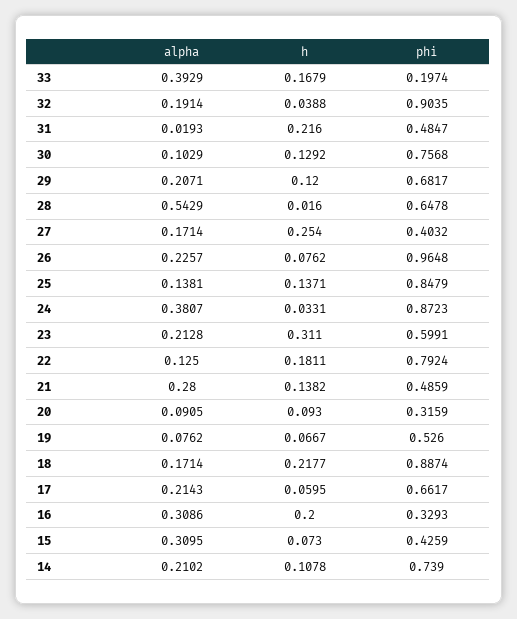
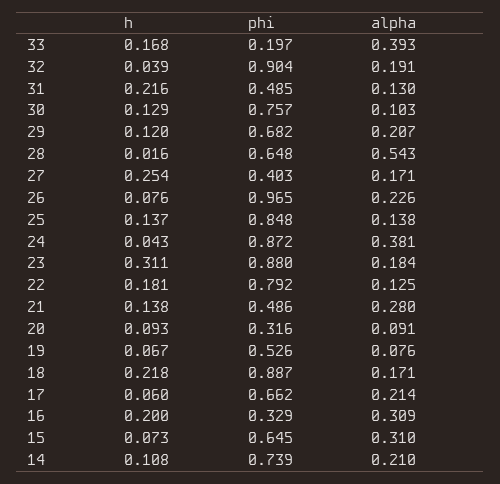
  {
    "alpha": {
      "33": 0.3929,
      "32": 0.1914,
-     "31": 0.0193,
+     "31": 0.13,
      "30": 0.1029,
      "29": 0.2071,
      "28": 0.5429,
      "27": 0.1714,
      "26": 0.2257,
      "25": 0.1381,
      "24": 0.3807,
-     "23": 0.2128,
+     "23": 0.184,
      "22": 0.125,
      "21": 0.28,
      "20": 0.0905,
      "19": 0.0762,
      "18": 0.1714,
      "17": 0.2143,
      "16": 0.3086,
      "15": 0.3095,
      "14": 0.2102
    },
    "h": {
      "33": 0.1679,
      "32": 0.0388,
      "31": 0.216,
      "30": 0.1292,
      "29": 0.12,
      "28": 0.016,
      "27": 0.254,
      "26": 0.0762,
      "25": 0.1371,
-     "24": 0.0331,
+     "24": 0.043,
      "23": 0.311,
      "22": 0.1811,
      "21": 0.1382,
      "20": 0.093,
      "19": 0.0667,
      "18": 0.2177,
      "17": 0.0595,
      "16": 0.2,
      "15": 0.073,
      "14": 0.1078
    },
    "phi": {
      "33": 0.1974,
      "32": 0.9035,
      "31": 0.4847,
      "30": 0.7568,
      "29": 0.6817,
      "28": 0.6478,
      "27": 0.4032,
      "26": 0.9648,
      "25": 0.8479,
      "24": 0.8723,
-     "23": 0.5991,
+     "23": 0.88,
      "22": 0.7924,
      "21": 0.4859,
      "20": 0.3159,
      "19": 0.526,
      "18": 0.8874,
      "17": 0.6617,
      "16": 0.3293,
-     "15": 0.4259,
+     "15": 0.645,
      "14": 0.739
    }
  }

